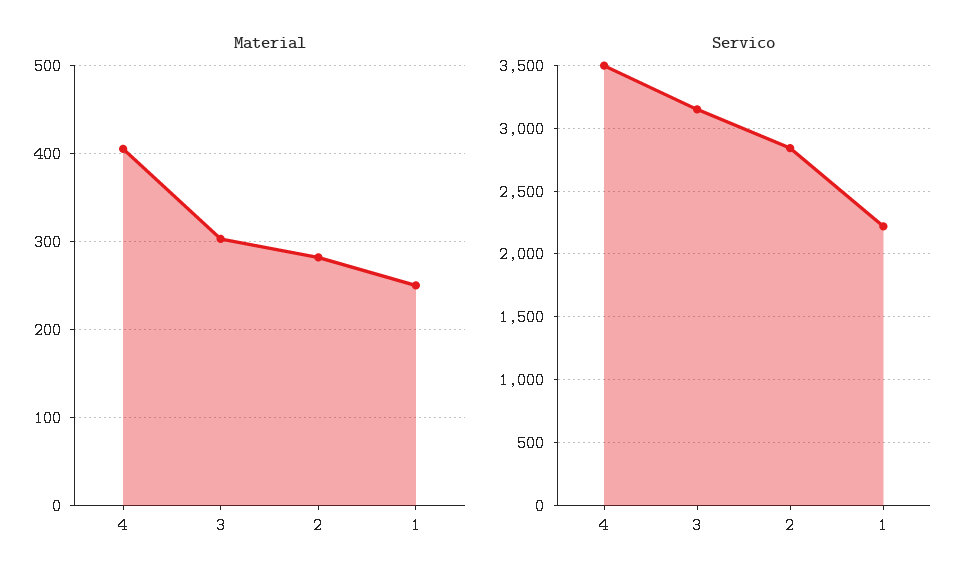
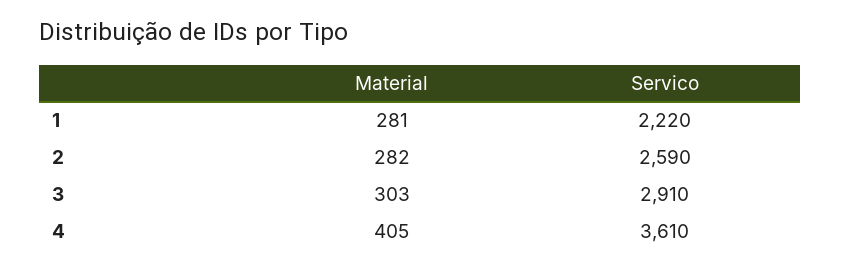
  {
    "Material": {
      "4": 405,
      "3": 303,
      "2": 282,
-     "1": 250
+     "1": 281
    },
    "Servico": {
-     "4": 3500,
+     "4": 3610,
-     "3": 3150,
+     "3": 2910,
-     "2": 2850,
+     "2": 2590,
      "1": 2220
    }
  }

